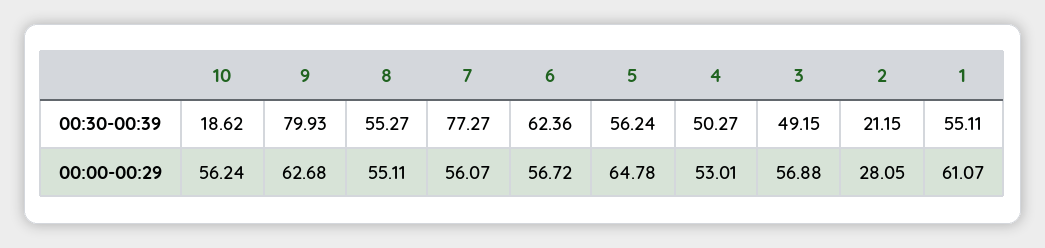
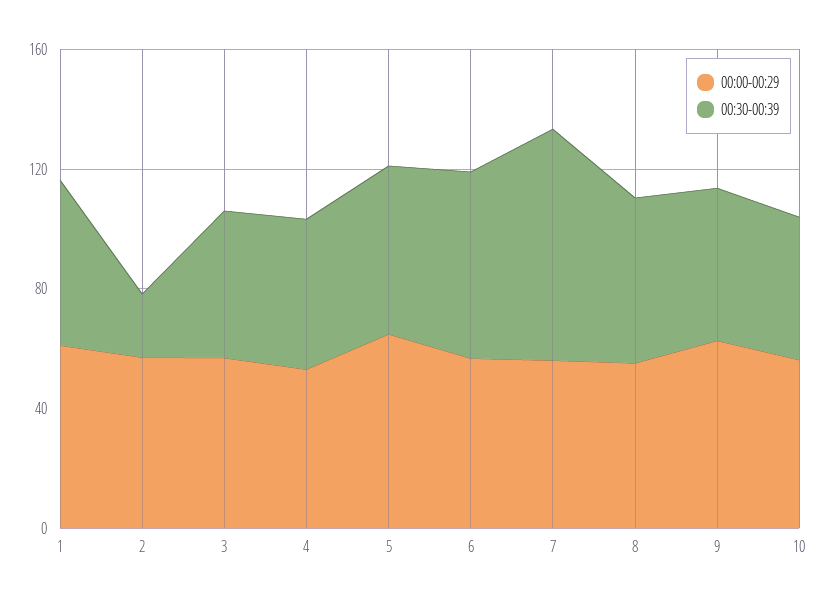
  {
    "00:30-00:39": {
-     "10": 18.62,
+     "10": 50,
-     "9": 79.93,
+     "9": 50,
      "8": 55.27,
      "7": 77.27,
      "6": 62.36,
      "5": 56.24,
      "4": 50.27,
      "3": 49.15,
      "2": 21.15,
      "1": 55.11
    },
    "00:00-00:29": {
      "10": 56.24,
      "9": 62.68,
      "8": 55.11,
      "7": 56.07,
      "6": 56.72,
      "5": 64.78,
      "4": 53.01,
      "3": 56.88,
-     "2": 28.05,
+     "2": 60,
      "1": 61.07
    }
  }

